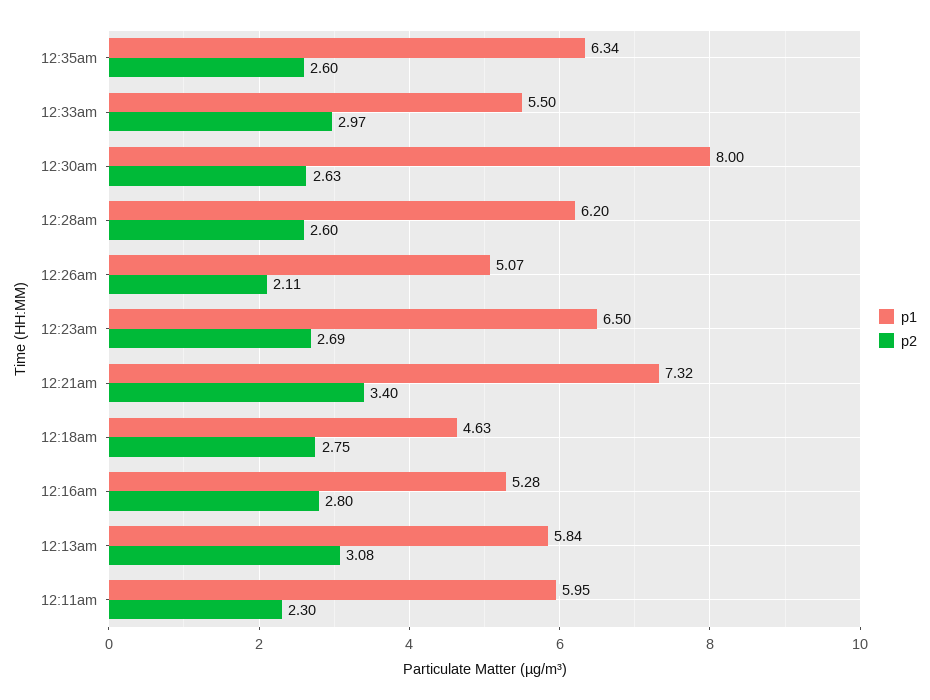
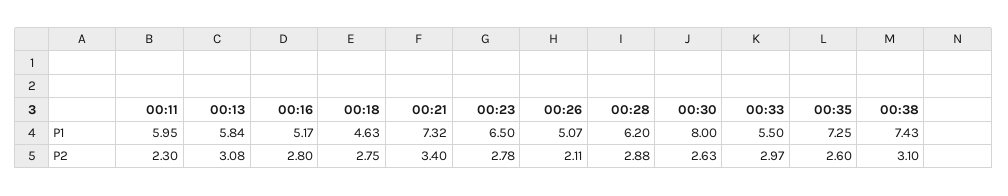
  {
    "p1": {
-     "12:35am": 6.34,
+     "12:35am": 7.25,
      "12:33am": 5.5,
      "12:30am": 8,
      "12:28am": 6.2,
      "12:26am": 5.07,
      "12:23am": 6.5,
      "12:21am": 7.32,
      "12:18am": 4.63,
-     "12:16am": 5.28,
+     "12:16am": 5.17,
      "12:13am": 5.84,
-     "12:11am": 5.95
+     "12:11am": 5.95,
+     "00:38": 7.43
    },
    "p2": {
      "12:35am": 2.6,
      "12:33am": 2.97,
      "12:30am": 2.63,
-     "12:28am": 2.6,
+     "12:28am": 2.88,
      "12:26am": 2.11,
-     "12:23am": 2.69,
+     "12:23am": 2.78,
      "12:21am": 3.4,
      "12:18am": 2.75,
      "12:16am": 2.8,
      "12:13am": 3.08,
-     "12:11am": 2.3
+     "12:11am": 2.3,
+     "00:38": 3.1
    }
  }

